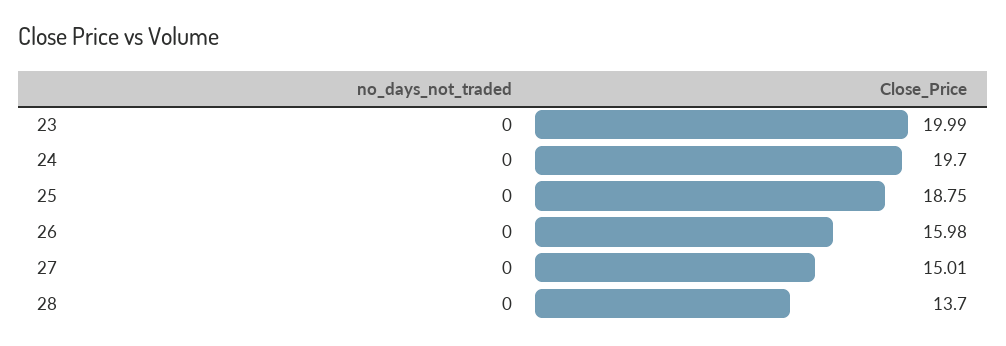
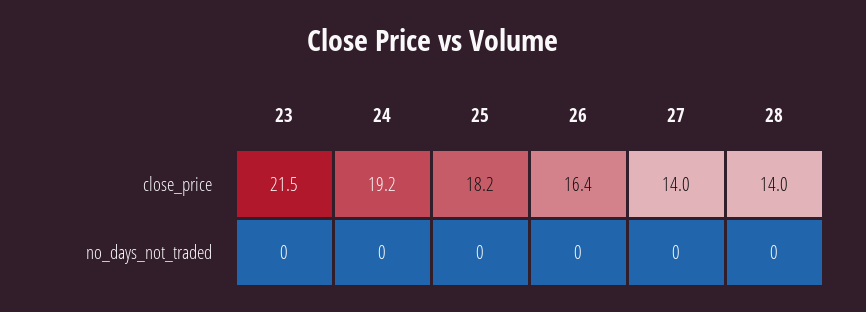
  {
    "no_days_not_traded": {
      "23": 0,
      "24": 0,
      "25": 0,
      "26": 0,
      "27": 0,
      "28": 0
    },
    "Close_Price": {
-     "23": 19.99,
+     "23": 21.5,
-     "24": 19.7,
+     "24": 19.2,
-     "25": 18.75,
+     "25": 18.2,
-     "26": 15.98,
+     "26": 16.4,
-     "27": 15.01,
+     "27": 14,
-     "28": 13.7
+     "28": 14
    }
  }

